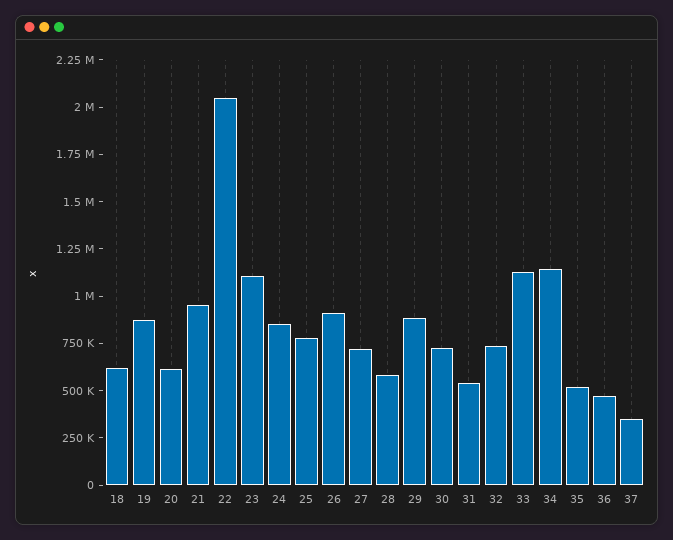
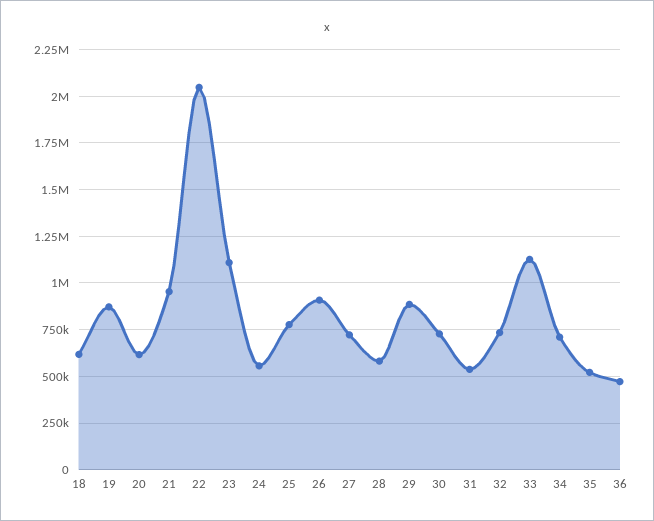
  {
    "18": 600000,
    "19": 850000,
    "20": 600000,
    "21": 950000,
    "22": 2050000,
    "23": 1100000,
-   "24": 850000,
+   "24": 550000,
    "25": 800000,
    "26": 900000,
    "27": 700000,
    "28": 600000,
    "29": 900000,
    "30": 750000,
    "31": 550000,
    "32": 750000,
    "33": 1150000,
-   "34": 1150000,
+   "34": 700000,
    "35": 500000,
-   "36": 450000,
+   "36": 450000
-   "37": 350000
  }

